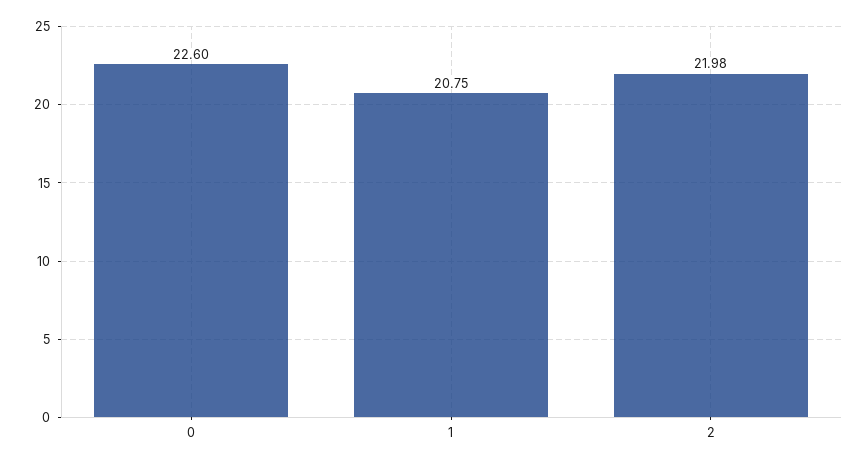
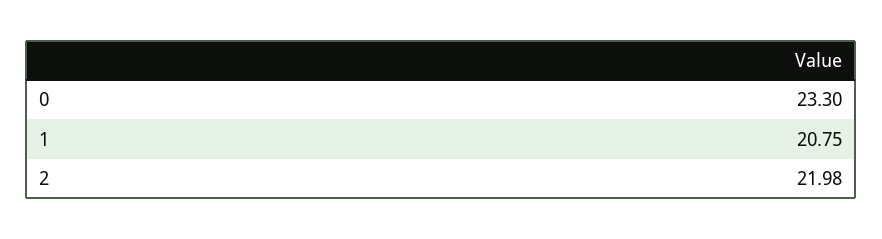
  {
-   "0": 22.6,
+   "0": 23.3,
    "1": 20.75,
    "2": 21.98
  }

